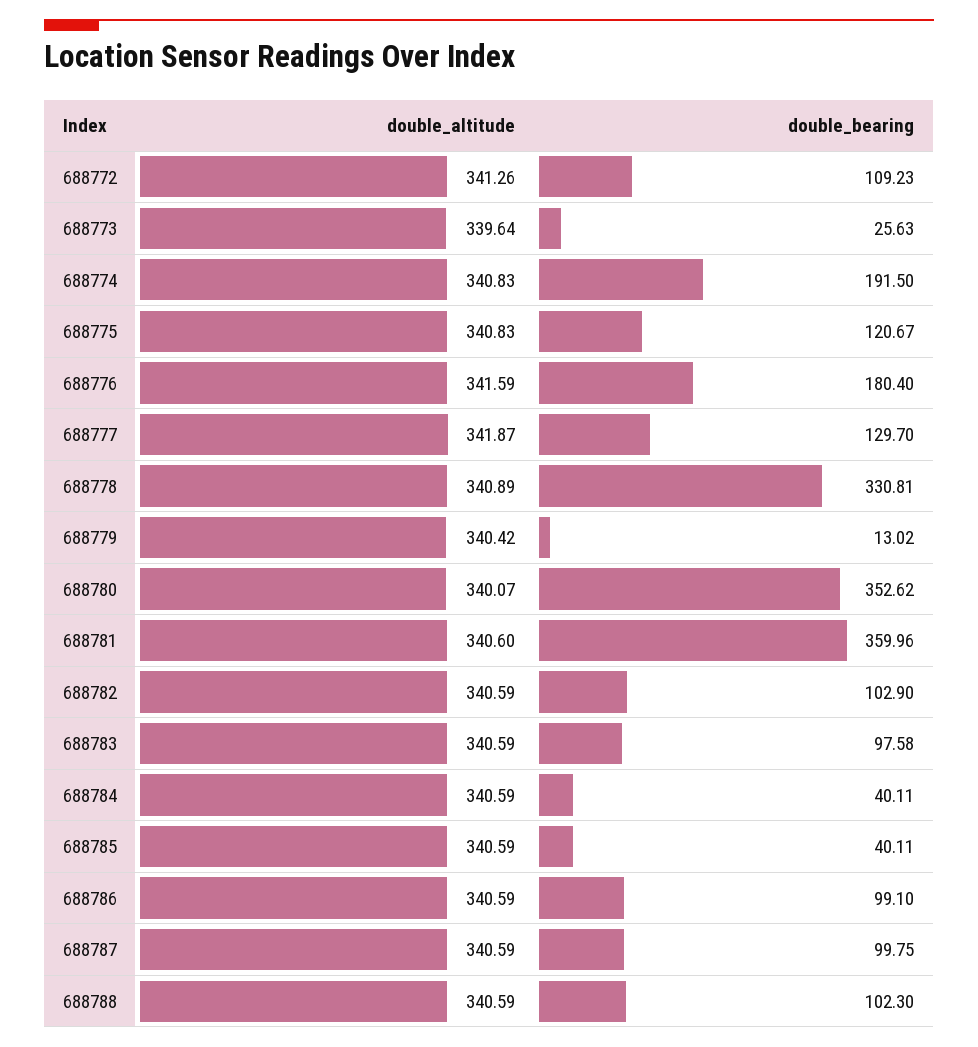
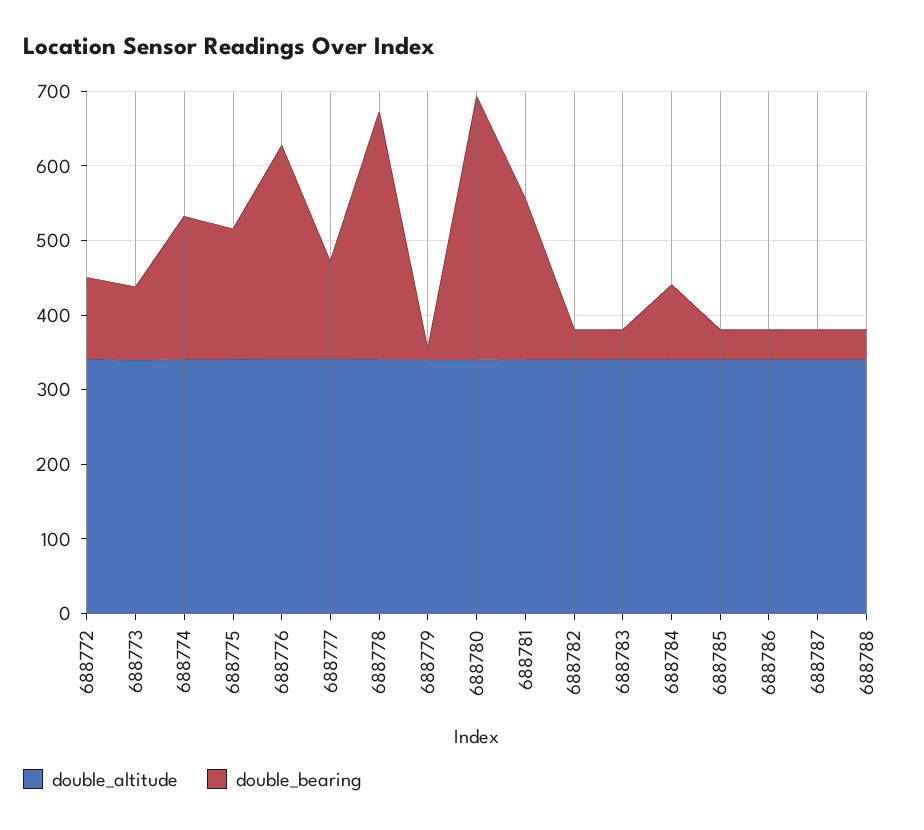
  {
    "double_altitude": {
      "688772": 341.26,
      "688773": 339.64,
      "688774": 340.83,
      "688775": 340.83,
      "688776": 341.59,
      "688777": 341.87,
      "688778": 340.89,
      "688779": 340.42,
      "688780": 340.07,
      "688781": 340.6,
      "688782": 340.59,
      "688783": 340.59,
      "688784": 340.59,
      "688785": 340.59,
      "688786": 340.59,
      "688787": 340.59,
      "688788": 340.59
    },
    "double_bearing": {
      "688772": 109.23,
-     "688773": 25.63,
+     "688773": 100,
      "688774": 191.5,
-     "688775": 120.67,
+     "688775": 180,
-     "688776": 180.4,
+     "688776": 280,
      "688777": 129.7,
      "688778": 330.81,
      "688779": 13.02,
      "688780": 352.62,
-     "688781": 359.96,
+     "688781": 220,
-     "688782": 102.9,
+     "688782": 40,
-     "688783": 97.58,
+     "688783": 40,
-     "688784": 40.11,
+     "688784": 100,
      "688785": 40.11,
-     "688786": 99.1,
+     "688786": 40,
-     "688787": 99.75,
+     "688787": 40,
-     "688788": 102.3
+     "688788": 40
    }
  }

